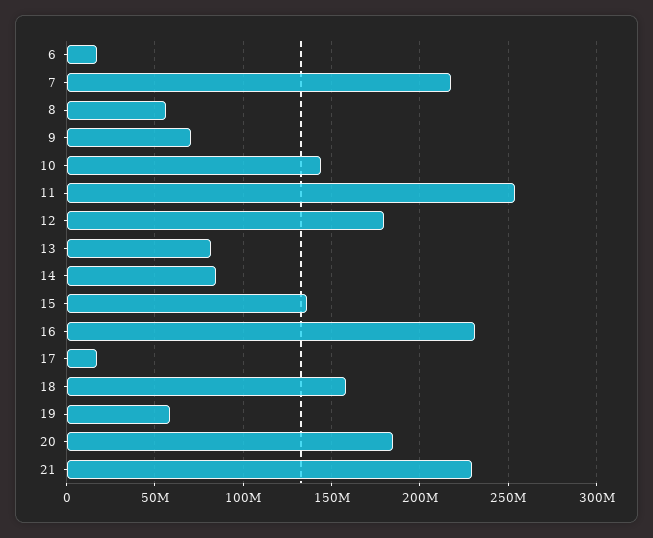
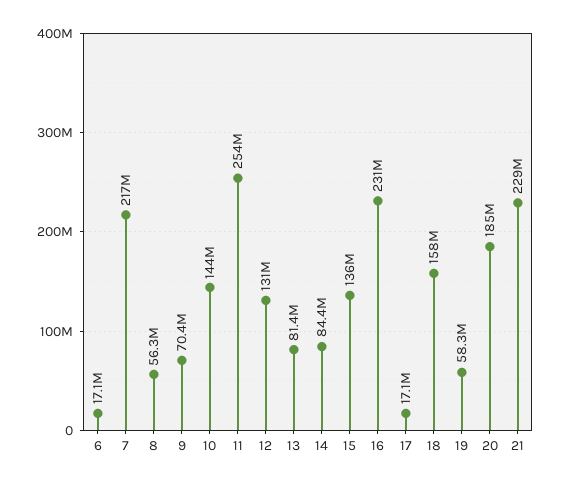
  {
    "6": 17100000,
    "7": 217000000,
    "8": 56300000,
    "9": 70400000,
    "10": 144000000,
    "11": 254000000,
-   "12": 180000000,
+   "12": 131000000,
    "13": 81400000,
    "14": 84400000,
    "15": 136000000,
    "16": 231000000,
    "17": 17100000,
    "18": 158000000,
    "19": 58300000,
    "20": 185000000,
    "21": 229000000
  }

